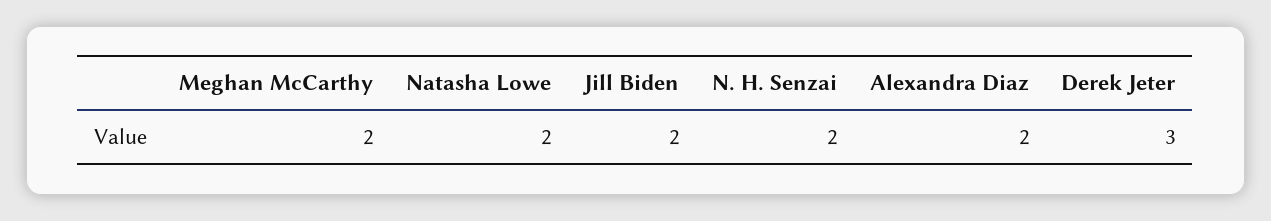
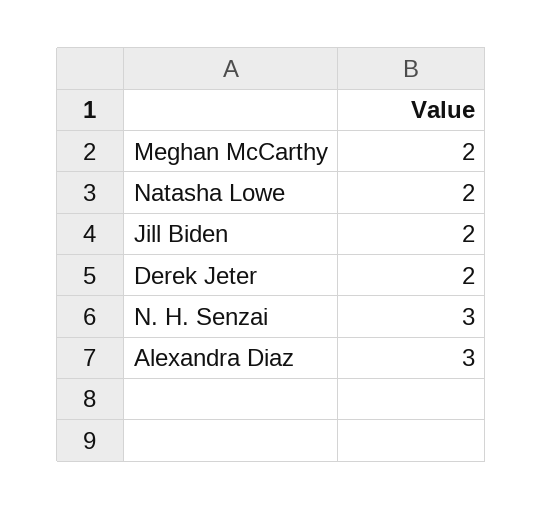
  {
    "Meghan McCarthy": 2,
    "Natasha Lowe": 2,
    "Jill Biden": 2,
-   "N. H. Senzai": 2,
+   "N. H. Senzai": 3,
-   "Alexandra Diaz": 2,
+   "Alexandra Diaz": 3,
-   "Derek Jeter": 3
+   "Derek Jeter": 2
  }

